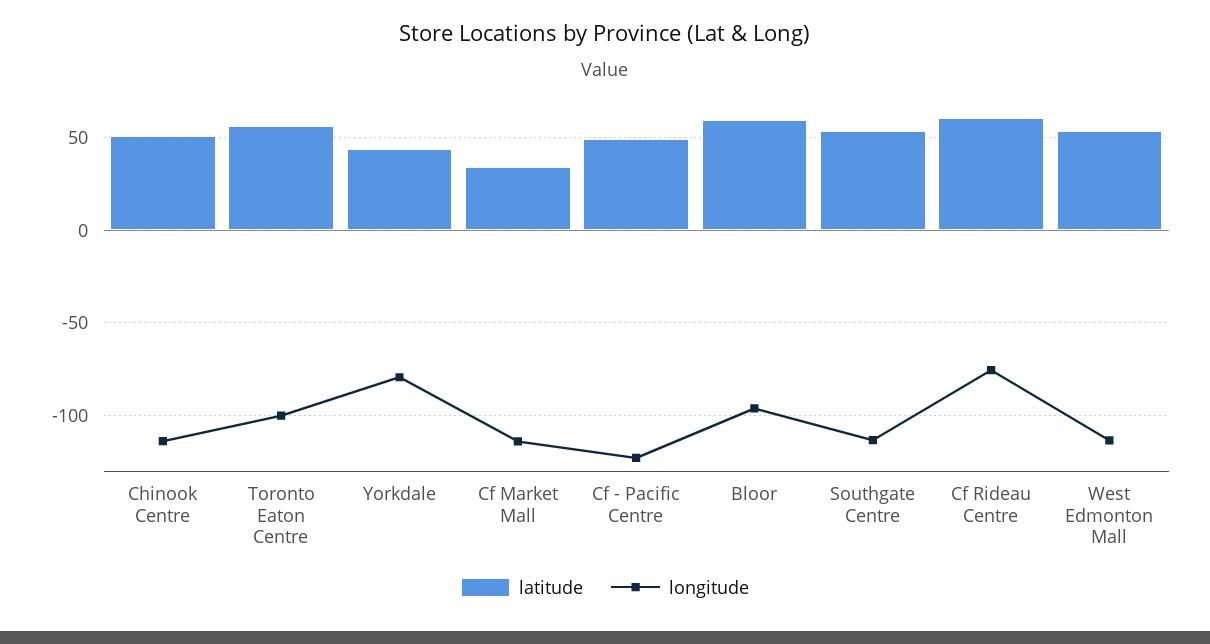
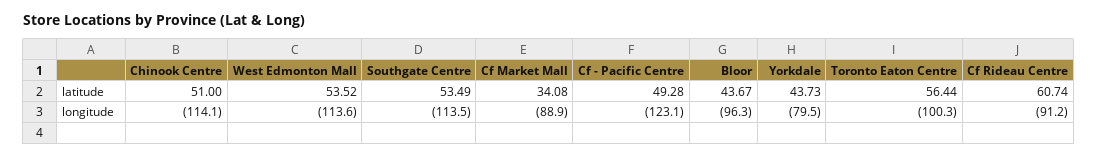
  {
    "latitude": {
      "Chinook Centre": 51,
      "Toronto Eaton Centre": 56.44,
      "Yorkdale": 43.73,
      "Cf Market Mall": 34.08,
      "Cf - Pacific Centre": 49.28,
-     "Bloor": 60,
+     "Bloor": 43.67,
      "Southgate Centre": 53.49,
      "Cf Rideau Centre": 60.74,
      "West Edmonton Mall": 53.52
    },
    "longitude": {
      "Chinook Centre": -114.1,
      "Toronto Eaton Centre": -100.3,
      "Yorkdale": -79.5,
-     "Cf Market Mall": -115,
+     "Cf Market Mall": -88.9,
      "Cf - Pacific Centre": -123.1,
      "Bloor": -96.3,
      "Southgate Centre": -113.5,
-     "Cf Rideau Centre": -75,
+     "Cf Rideau Centre": -91.2,
      "West Edmonton Mall": -113.6
    }
  }

